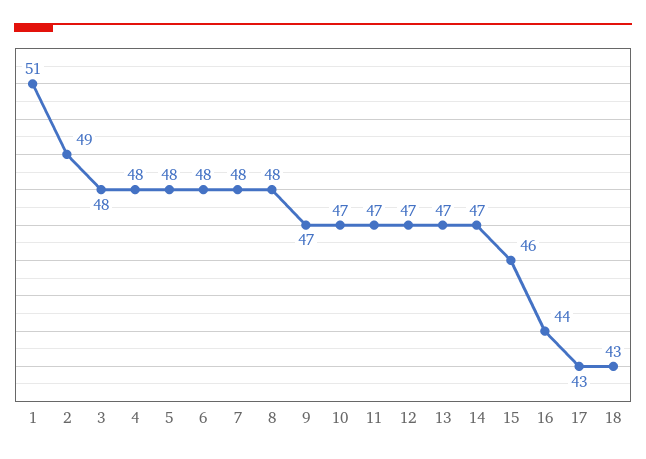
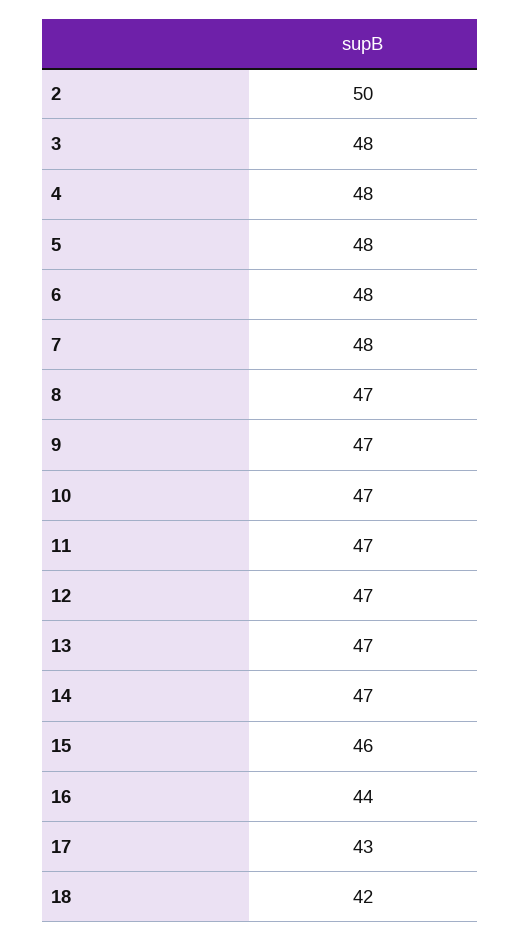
  {
-   "1": 51,
-   "2": 49,
+   "2": 50,
    "3": 48,
    "4": 48,
    "5": 48,
    "6": 48,
    "7": 48,
-   "8": 48,
+   "8": 47,
    "9": 47,
    "10": 47,
    "11": 47,
    "12": 47,
    "13": 47,
    "14": 47,
    "15": 46,
    "16": 44,
    "17": 43,
-   "18": 43
+   "18": 42
  }

